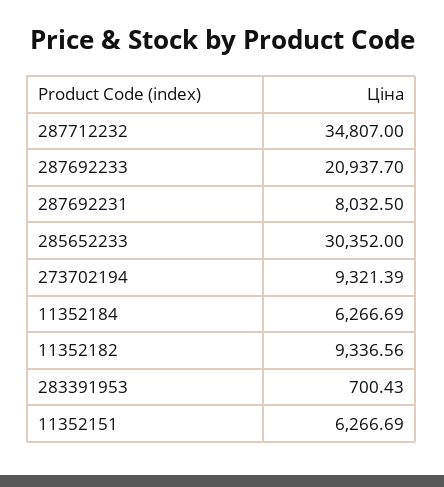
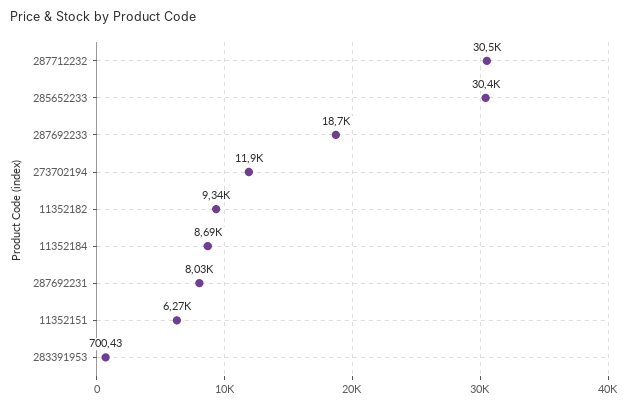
  {
-   "287712232": 34807,
+   "287712232": 30500,
-   "287692233": 20937.7,
+   "287692233": 18700,
    "287692231": 8032.5,
    "285652233": 30352,
-   "273702194": 9321.39,
+   "273702194": 11900,
-   "11352184": 6266.69,
+   "11352184": 8690,
    "11352182": 9336.56,
    "283391953": 700.43,
    "11352151": 6266.69
  }

